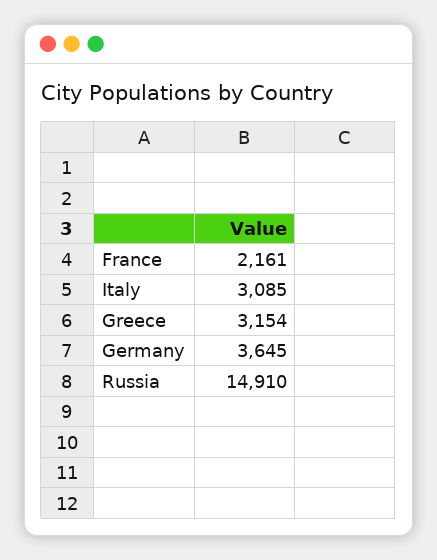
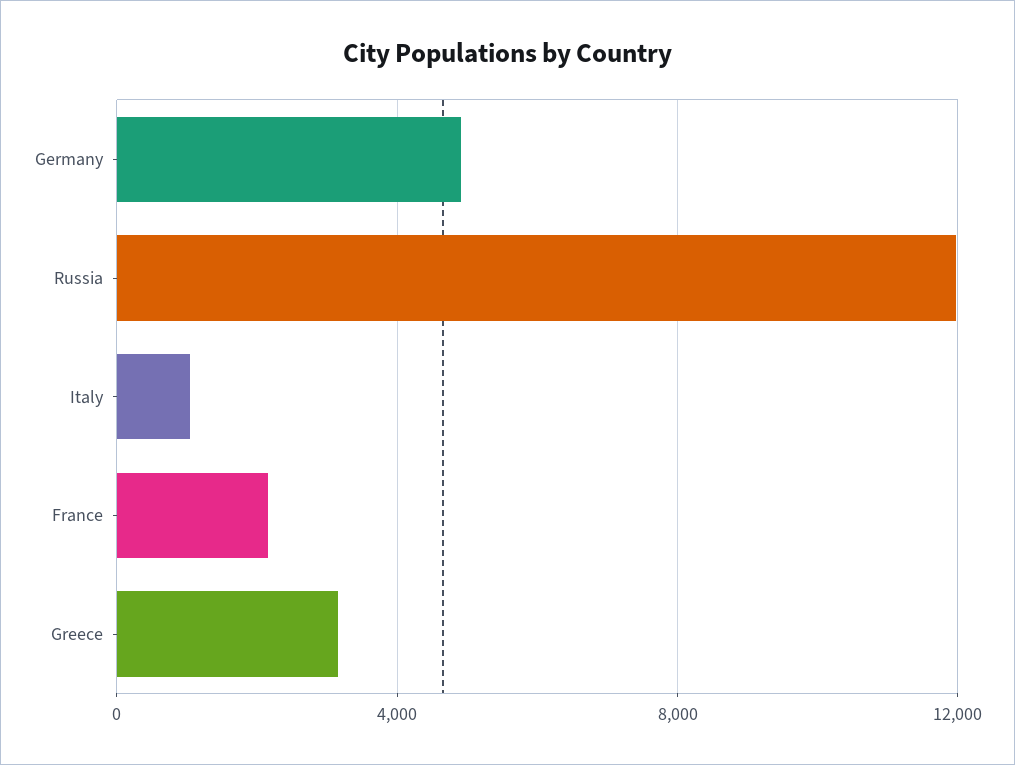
  {
    "France": 2161,
-   "Italy": 3085,
+   "Italy": 1000,
    "Greece": 3154,
-   "Germany": 3645,
+   "Germany": 5000,
-   "Russia": 14910
+   "Russia": 12000
  }

